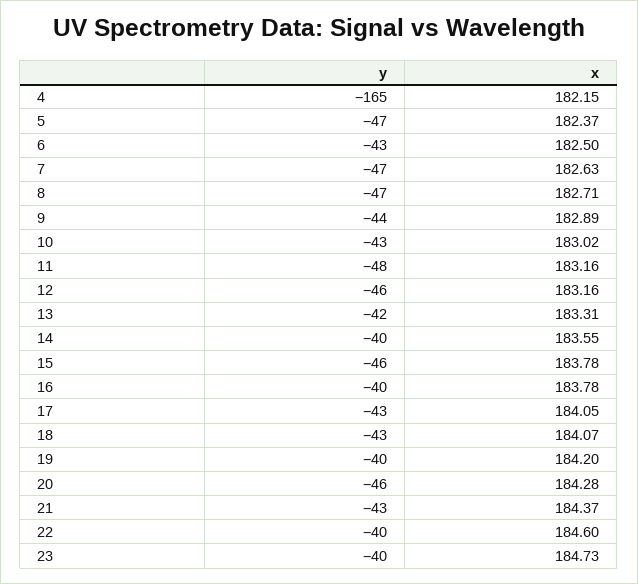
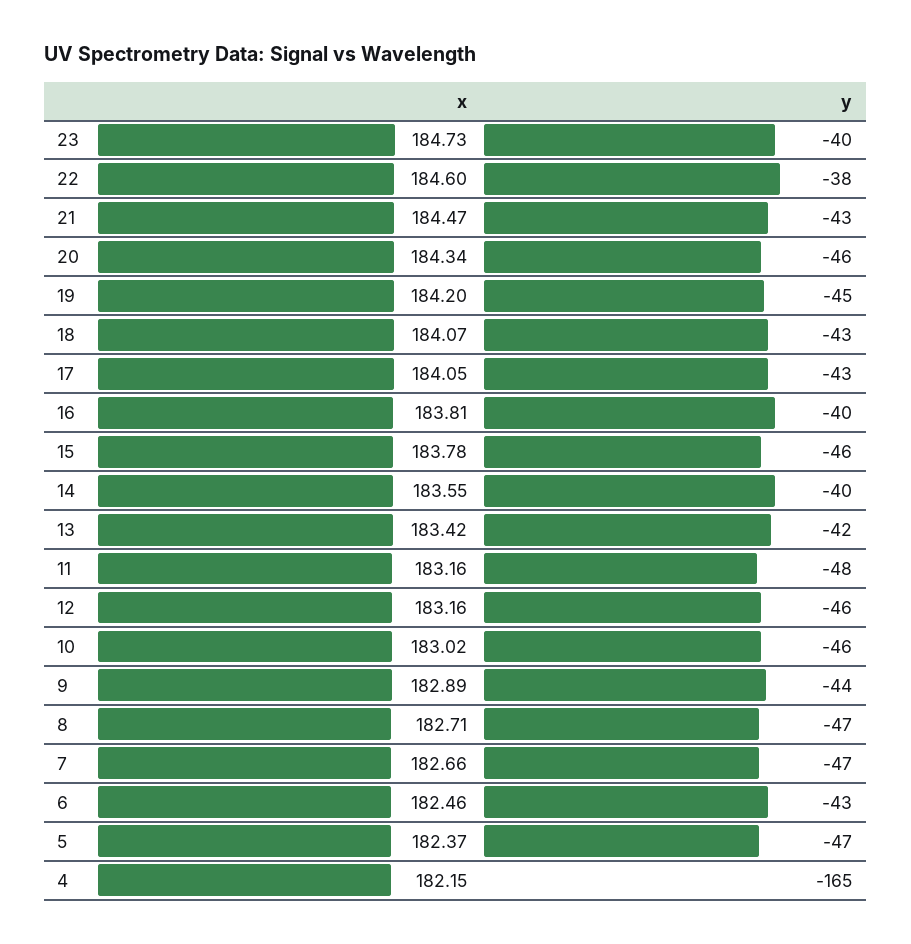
  {
    "y": {
      "4": -165,
      "5": -47,
      "6": -43,
      "7": -47,
      "8": -47,
      "9": -44,
-     "10": -43,
+     "10": -46,
      "11": -48,
      "12": -46,
      "13": -42,
      "14": -40,
      "15": -46,
      "16": -40,
      "17": -43,
      "18": -43,
-     "19": -40,
+     "19": -45,
      "20": -46,
      "21": -43,
-     "22": -40,
+     "22": -38,
      "23": -40
    },
    "x": {
      "4": 182.15,
      "5": 182.37,
-     "6": 182.5,
+     "6": 182.46,
-     "7": 182.63,
+     "7": 182.66,
      "8": 182.71,
      "9": 182.89,
      "10": 183.02,
      "11": 183.16,
      "12": 183.16,
-     "13": 183.31,
+     "13": 183.42,
      "14": 183.55,
      "15": 183.78,
-     "16": 183.78,
+     "16": 183.81,
      "17": 184.05,
      "18": 184.07,
      "19": 184.2,
-     "20": 184.28,
+     "20": 184.34,
-     "21": 184.37,
+     "21": 184.47,
      "22": 184.6,
      "23": 184.73
    }
  }

